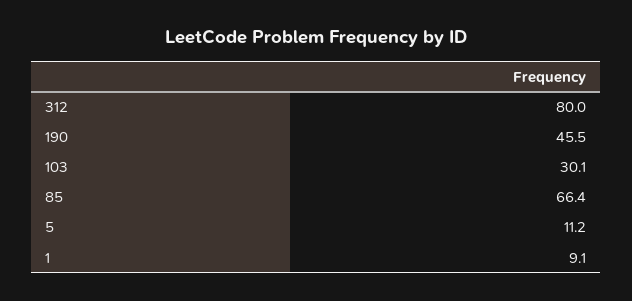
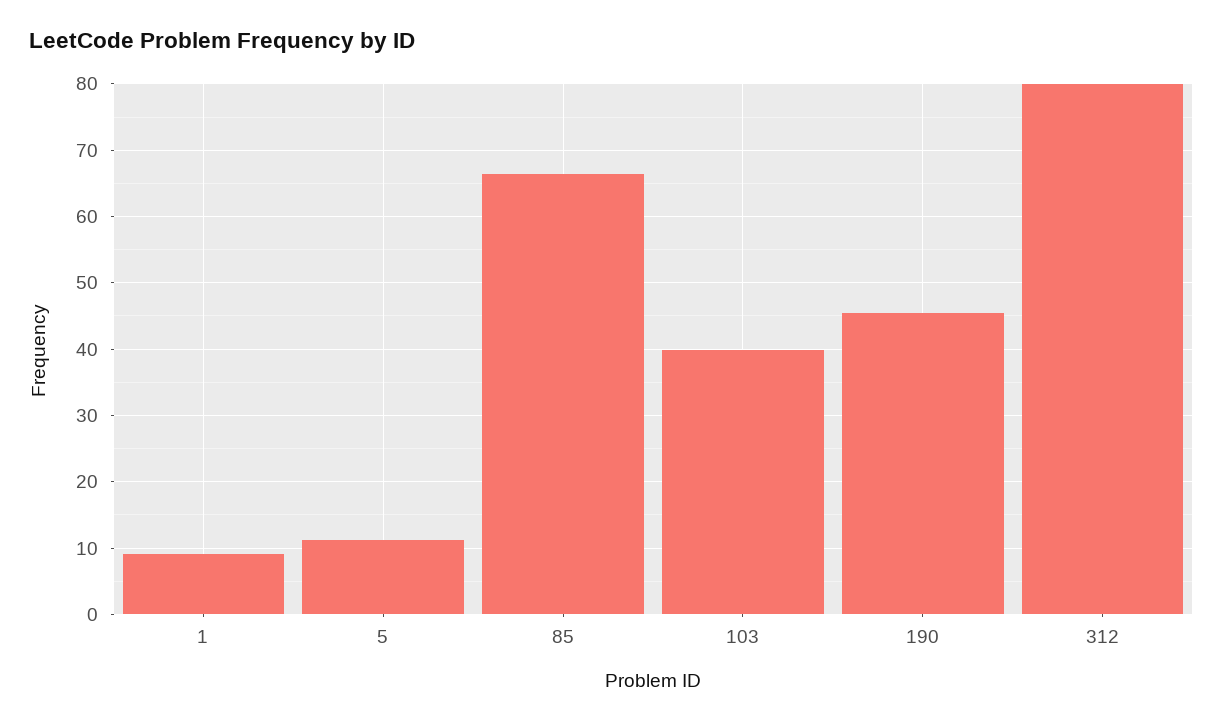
  {
    "312": 80,
    "190": 45.5,
-   "103": 30.1,
+   "103": 40,
    "85": 66.4,
    "5": 11.2,
    "1": 9.1
  }

